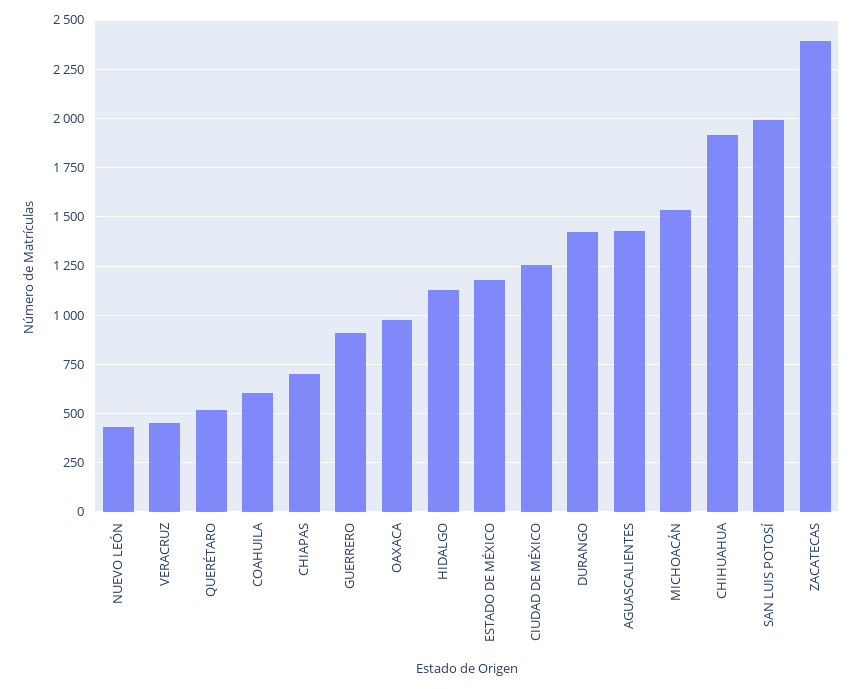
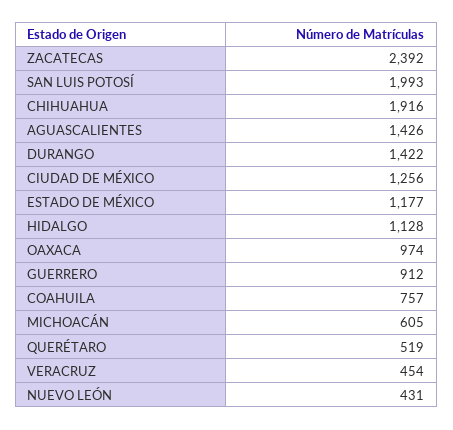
  {
    "NUEVO LEÓN": 431,
    "VERACRUZ": 454,
    "QUERÉTARO": 519,
-   "COAHUILA": 600,
+   "COAHUILA": 757,
-   "CHIAPAS": 700,
    "GUERRERO": 912,
    "OAXACA": 974,
    "HIDALGO": 1128,
    "ESTADO DE MÉXICO": 1177,
    "CIUDAD DE MÉXICO": 1256,
    "DURANGO": 1422,
    "AGUASCALIENTES": 1426,
-   "MICHOACÁN": 1550,
+   "MICHOACÁN": 605,
    "CHIHUAHUA": 1916,
    "SAN LUIS POTOSÍ": 1993,
    "ZACATECAS": 2392
  }

